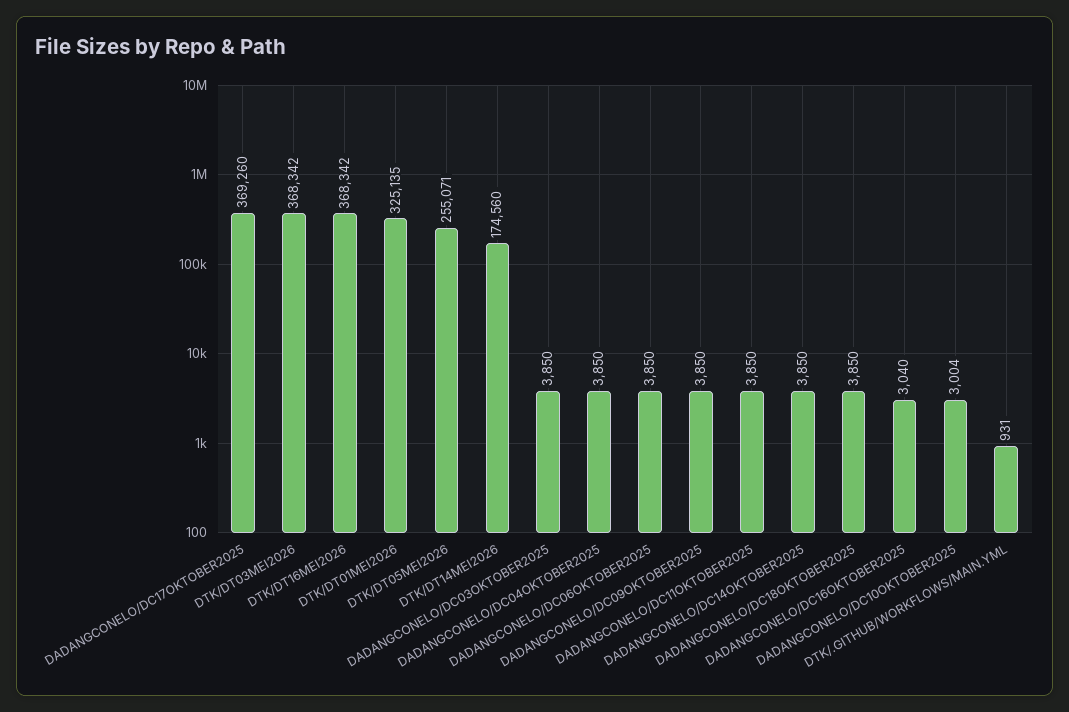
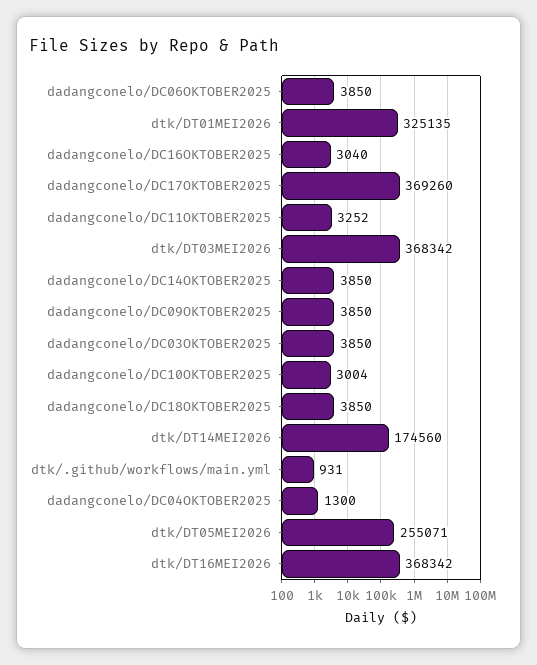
  {
    "DADANGCONELO/DC17OKTOBER2025": 369260,
    "DTK/DT03MEI2026": 368342,
    "DTK/DT16MEI2026": 368342,
    "DTK/DT01MEI2026": 325135,
    "DTK/DT05MEI2026": 255071,
    "DTK/DT14MEI2026": 174560,
    "DADANGCONELO/DC03OKTOBER2025": 3850,
-   "DADANGCONELO/DC04OKTOBER2025": 3850,
+   "DADANGCONELO/DC04OKTOBER2025": 1300,
    "DADANGCONELO/DC06OKTOBER2025": 3850,
    "DADANGCONELO/DC09OKTOBER2025": 3850,
-   "DADANGCONELO/DC11OKTOBER2025": 3850,
+   "DADANGCONELO/DC11OKTOBER2025": 3252,
    "DADANGCONELO/DC14OKTOBER2025": 3850,
    "DADANGCONELO/DC18OKTOBER2025": 3850,
    "DADANGCONELO/DC16OKTOBER2025": 3040,
    "DADANGCONELO/DC10OKTOBER2025": 3004,
    "DTK/.GITHUB/WORKFLOWS/MAIN.YML": 931
  }

